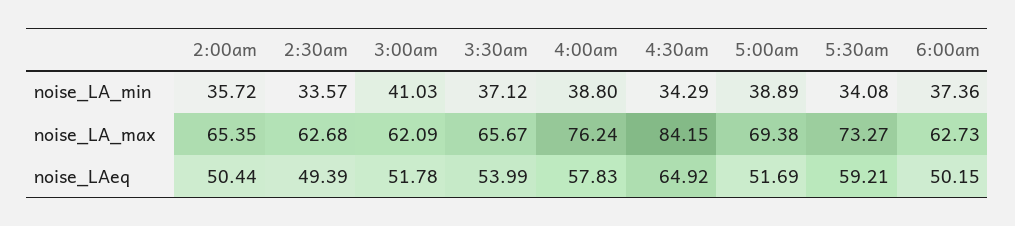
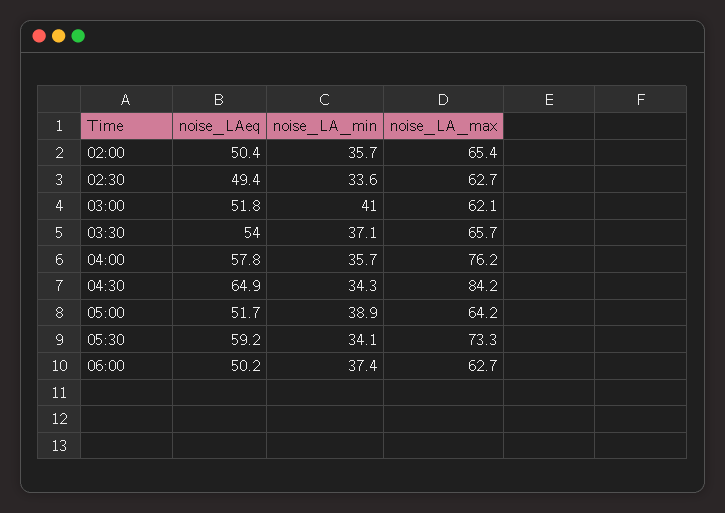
  {
    "2:00am": {
      "noise_LA_min": 35.72,
      "noise_LA_max": 65.35,
      "noise_LAeq": 50.44
    },
    "2:30am": {
      "noise_LA_min": 33.57,
      "noise_LA_max": 62.68,
      "noise_LAeq": 49.39
    },
    "3:00am": {
      "noise_LA_min": 41.03,
      "noise_LA_max": 62.09,
      "noise_LAeq": 51.78
    },
    "3:30am": {
      "noise_LA_min": 37.12,
      "noise_LA_max": 65.67,
      "noise_LAeq": 53.99
    },
    "4:00am": {
-     "noise_LA_min": 38.8,
+     "noise_LA_min": 35.7,
      "noise_LA_max": 76.24,
      "noise_LAeq": 57.83
    },
    "4:30am": {
      "noise_LA_min": 34.29,
      "noise_LA_max": 84.15,
      "noise_LAeq": 64.92
    },
    "5:00am": {
      "noise_LA_min": 38.89,
-     "noise_LA_max": 69.38,
+     "noise_LA_max": 64.2,
      "noise_LAeq": 51.69
    },
    "5:30am": {
      "noise_LA_min": 34.08,
      "noise_LA_max": 73.27,
      "noise_LAeq": 59.21
    },
    "6:00am": {
      "noise_LA_min": 37.36,
      "noise_LA_max": 62.73,
      "noise_LAeq": 50.15
    }
  }

